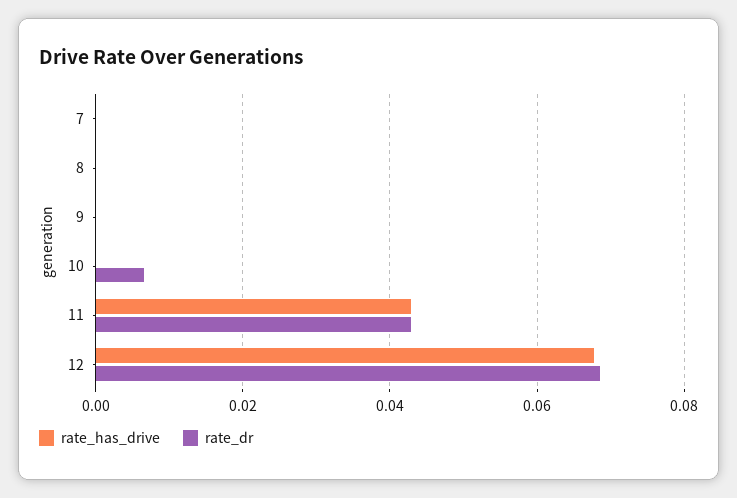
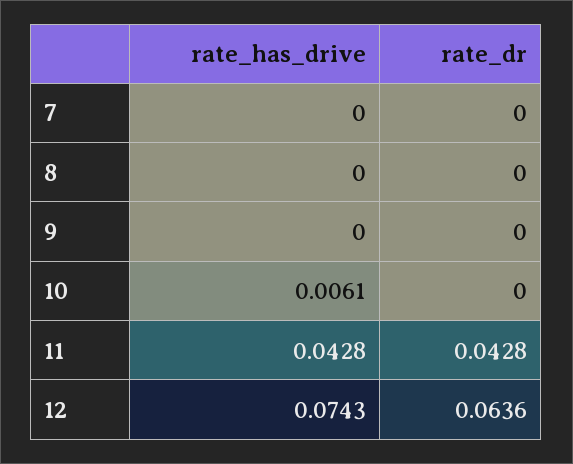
  {
    "rate_has_drive": {
      "7": 0,
      "8": 0,
      "9": 0,
-     "10": 0,
+     "10": 0.0061,
      "11": 0.0428,
-     "12": 0.068
+     "12": 0.0743
    },
    "rate_dr": {
      "7": 0,
      "8": 0,
      "9": 0,
-     "10": 0.006,
+     "10": 0,
      "11": 0.0428,
-     "12": 0.068
+     "12": 0.0636
    }
  }

